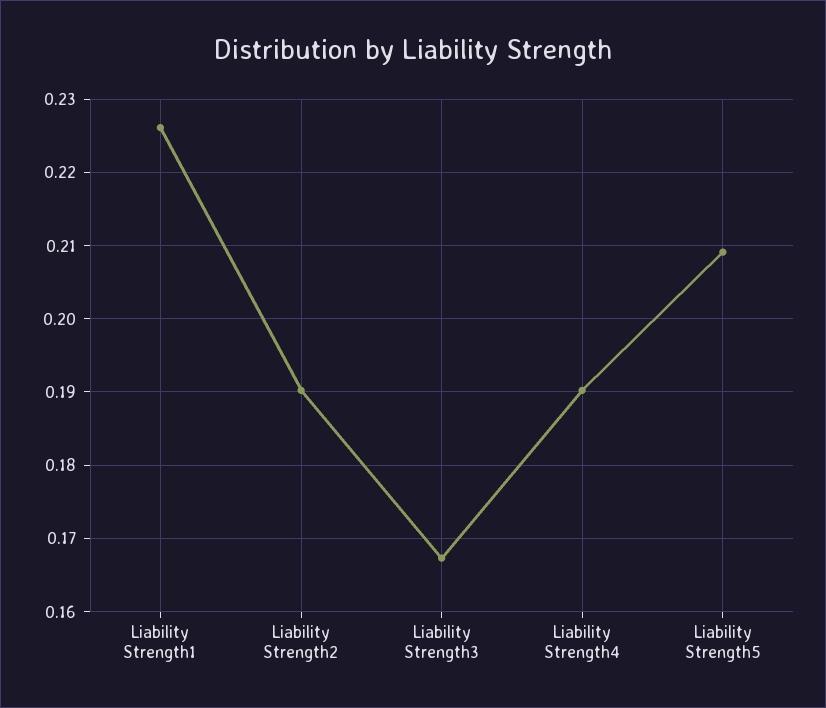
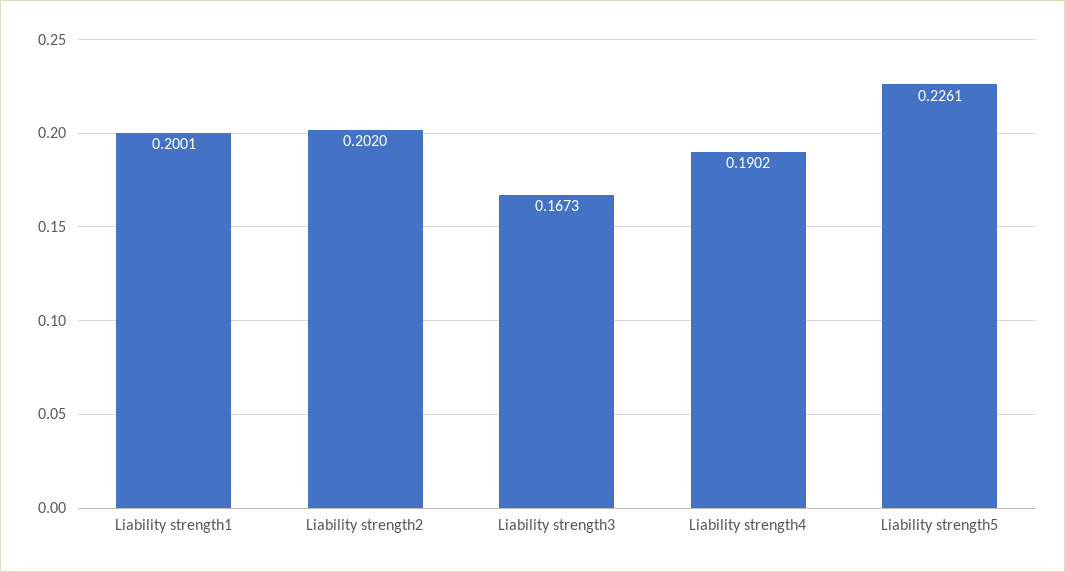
  {
-   "Liability Strength1": 0.226,
+   "Liability Strength1": 0.2001,
-   "Liability Strength2": 0.19,
+   "Liability Strength2": 0.202,
    "Liability Strength3": 0.1673,
    "Liability Strength4": 0.1902,
-   "Liability Strength5": 0.209
+   "Liability Strength5": 0.2261
  }

